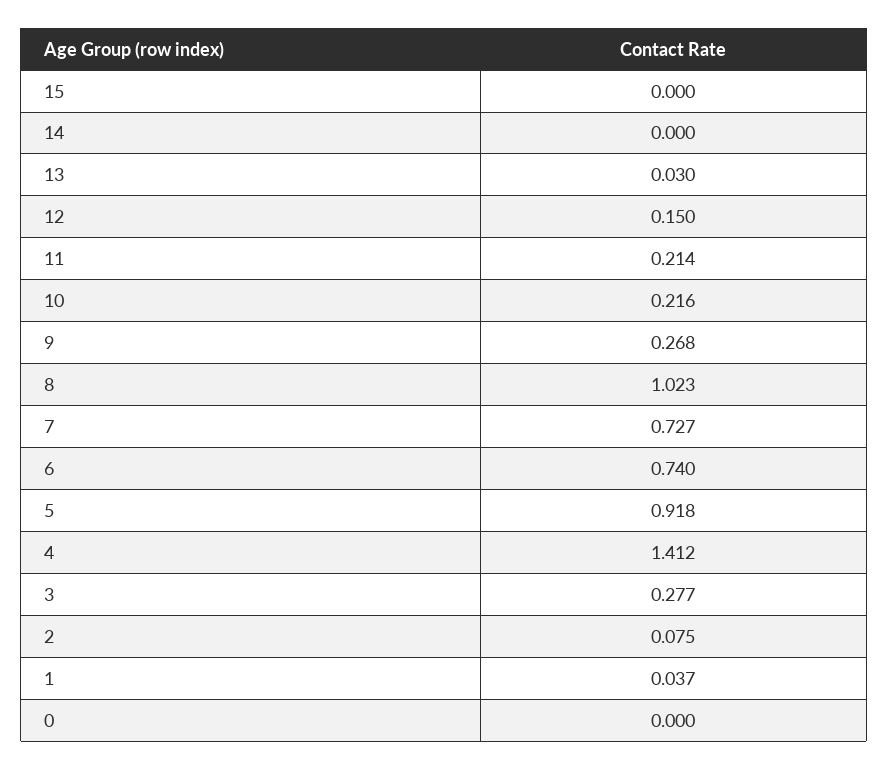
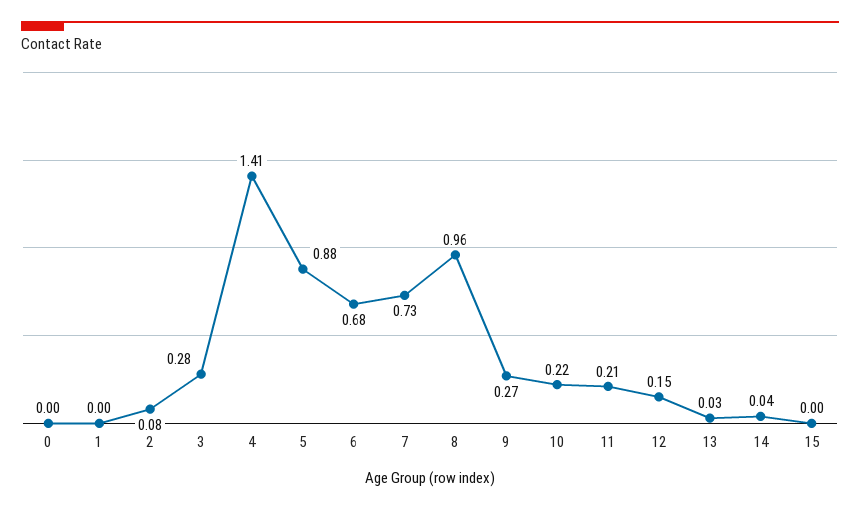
  {
    "15": 0,
-   "14": 0,
+   "14": 0.04,
    "13": 0.03,
    "12": 0.15,
    "11": 0.214,
    "10": 0.216,
    "9": 0.268,
-   "8": 1.023,
+   "8": 0.96,
    "7": 0.727,
-   "6": 0.74,
+   "6": 0.68,
-   "5": 0.918,
+   "5": 0.88,
    "4": 1.412,
    "3": 0.277,
    "2": 0.075,
-   "1": 0.037,
+   "1": 0,
    "0": 0
  }

